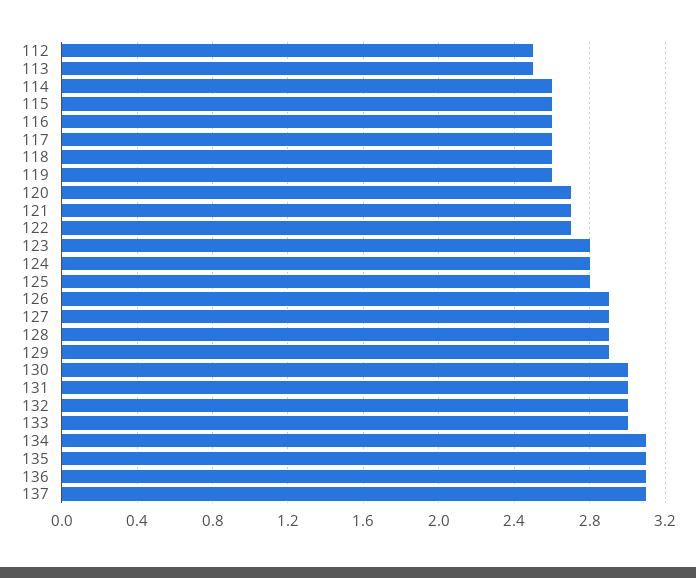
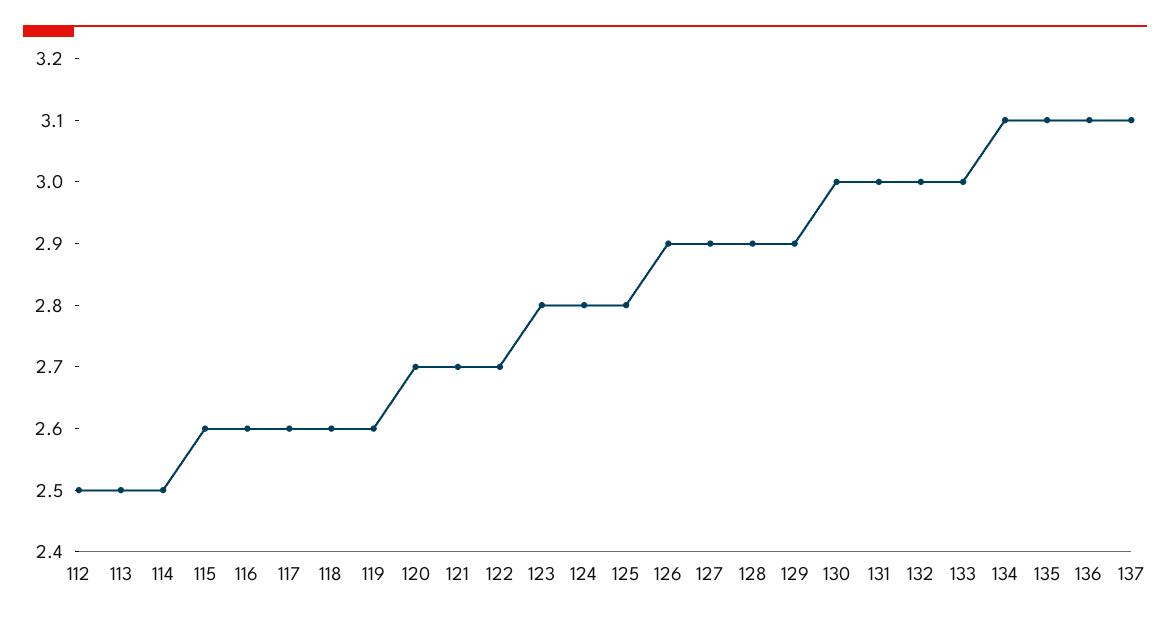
  {
    "112": 2.5,
    "113": 2.5,
-   "114": 2.6,
+   "114": 2.5,
    "115": 2.6,
    "116": 2.6,
    "117": 2.6,
    "118": 2.6,
    "119": 2.6,
    "120": 2.7,
    "121": 2.7,
    "122": 2.7,
    "123": 2.8,
    "124": 2.8,
    "125": 2.8,
    "126": 2.9,
    "127": 2.9,
    "128": 2.9,
    "129": 2.9,
    "130": 3,
    "131": 3,
    "132": 3,
    "133": 3,
    "134": 3.1,
    "135": 3.1,
    "136": 3.1,
    "137": 3.1
  }

